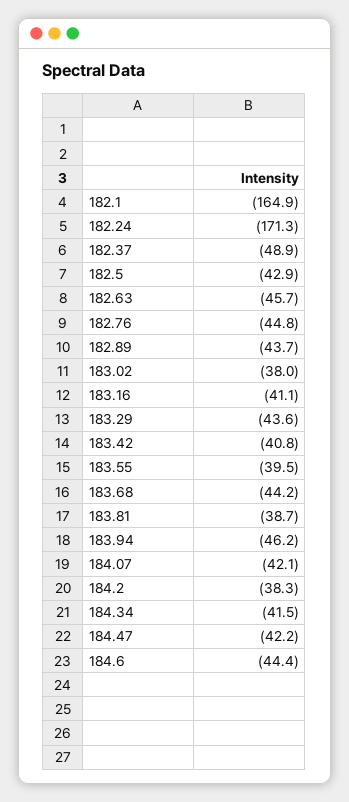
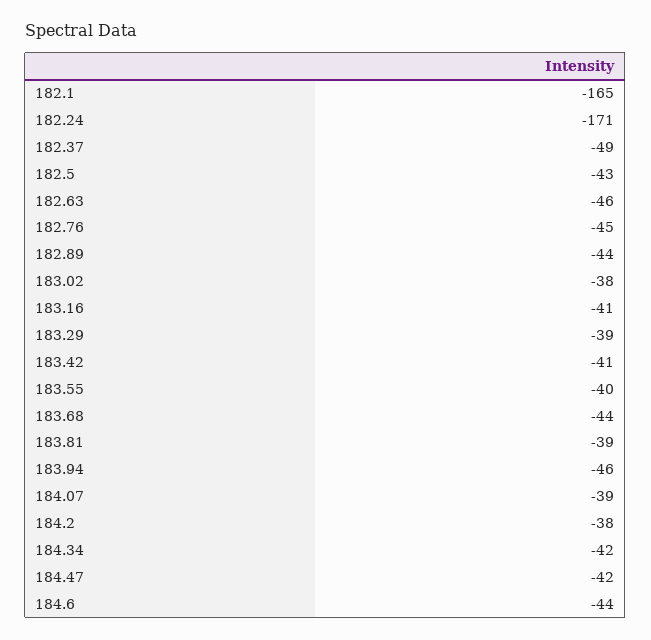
  {
    "182.1": -164.9,
    "182.24": -171.3,
    "182.37": -48.9,
    "182.5": -42.9,
    "182.63": -45.7,
    "182.76": -44.8,
    "182.89": -43.7,
    "183.02": -38,
    "183.16": -41.1,
-   "183.29": -43.6,
+   "183.29": -39,
    "183.42": -40.8,
    "183.55": -39.5,
    "183.68": -44.2,
    "183.81": -38.7,
    "183.94": -46.2,
-   "184.07": -42.1,
+   "184.07": -39,
    "184.2": -38.3,
    "184.34": -41.5,
    "184.47": -42.2,
    "184.6": -44.4
  }

